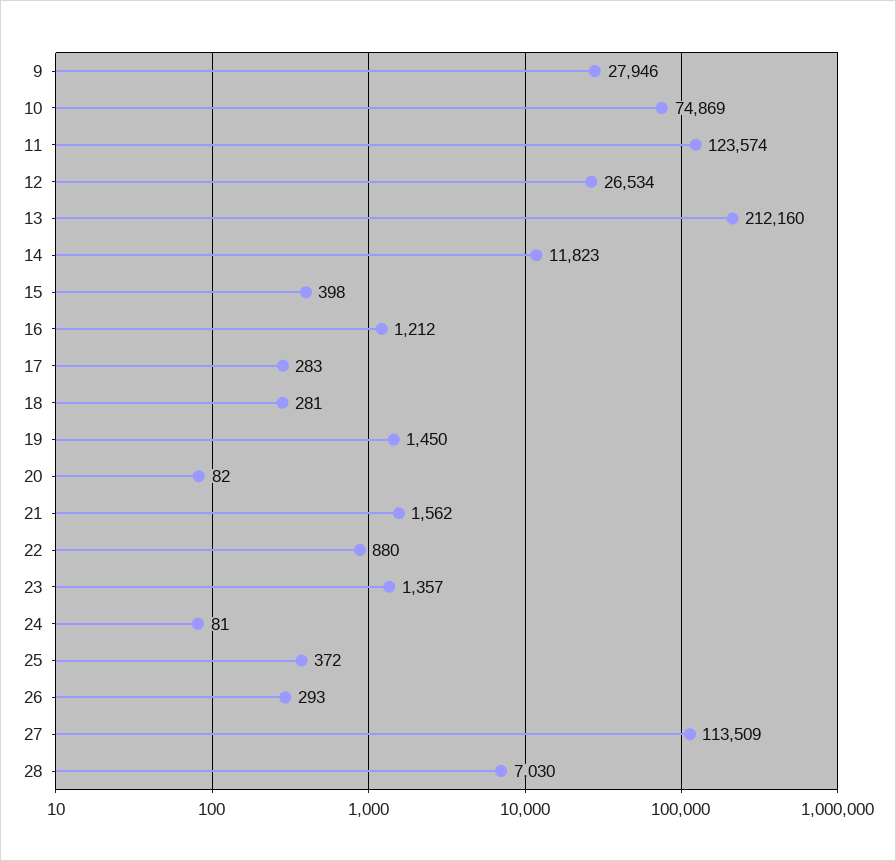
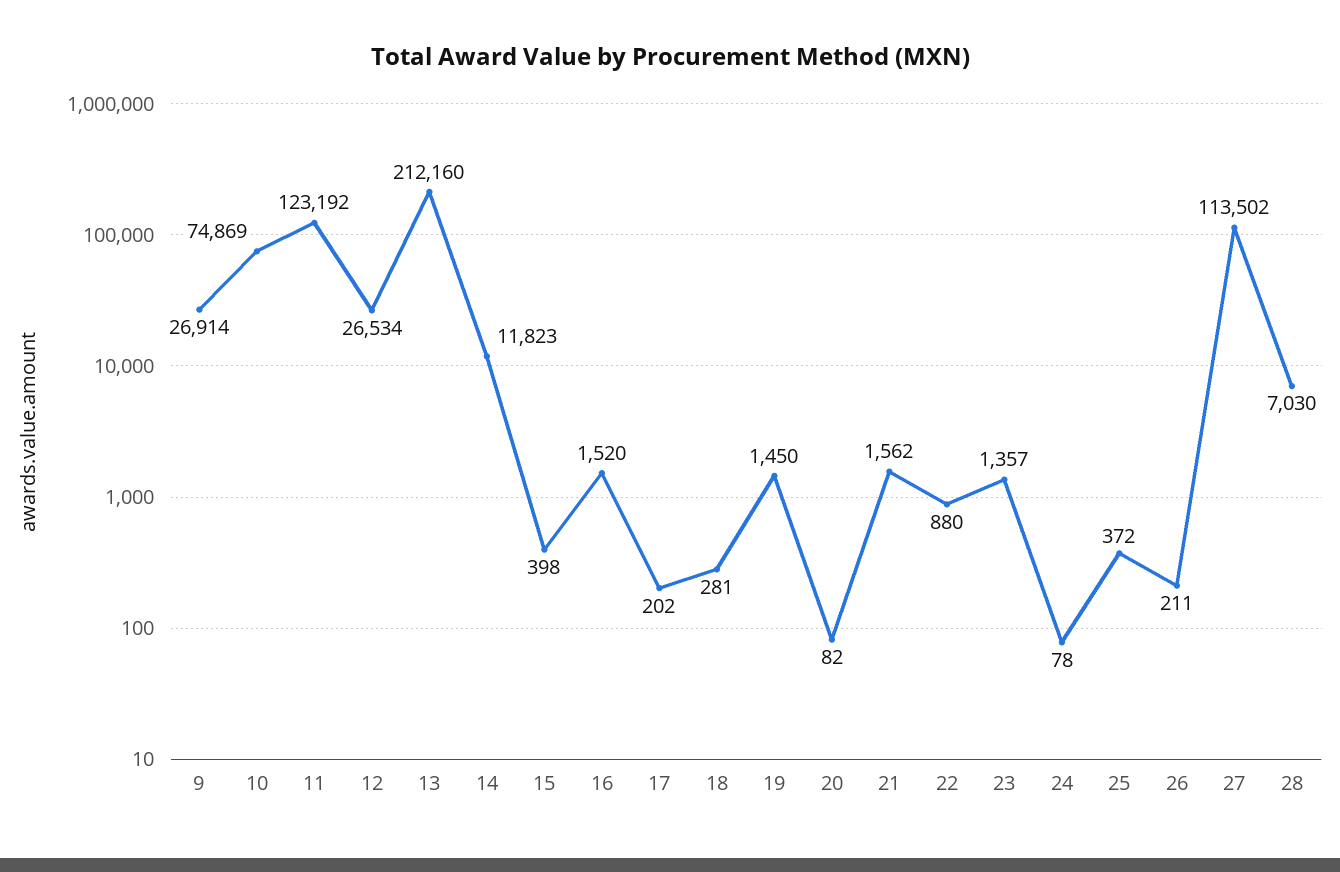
  {
-   "9": 27946,
+   "9": 26914,
    "10": 74869,
-   "11": 123574,
+   "11": 123192,
    "12": 26534,
    "13": 212160,
    "14": 11823,
    "15": 398,
-   "16": 1212,
+   "16": 1520,
-   "17": 283,
+   "17": 202,
    "18": 281,
    "19": 1450,
    "20": 82,
    "21": 1562,
    "22": 880,
    "23": 1357,
-   "24": 81,
+   "24": 78,
    "25": 372,
-   "26": 293,
+   "26": 211,
-   "27": 113509,
+   "27": 113502,
    "28": 7030
  }

